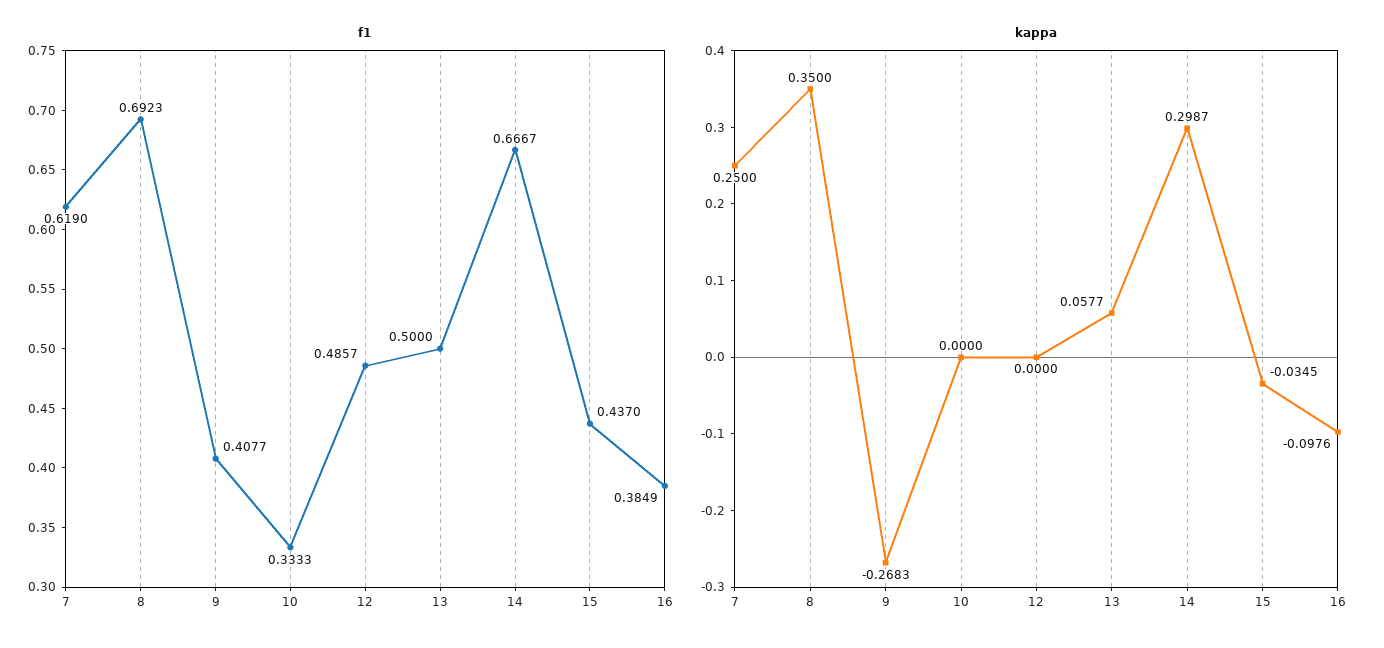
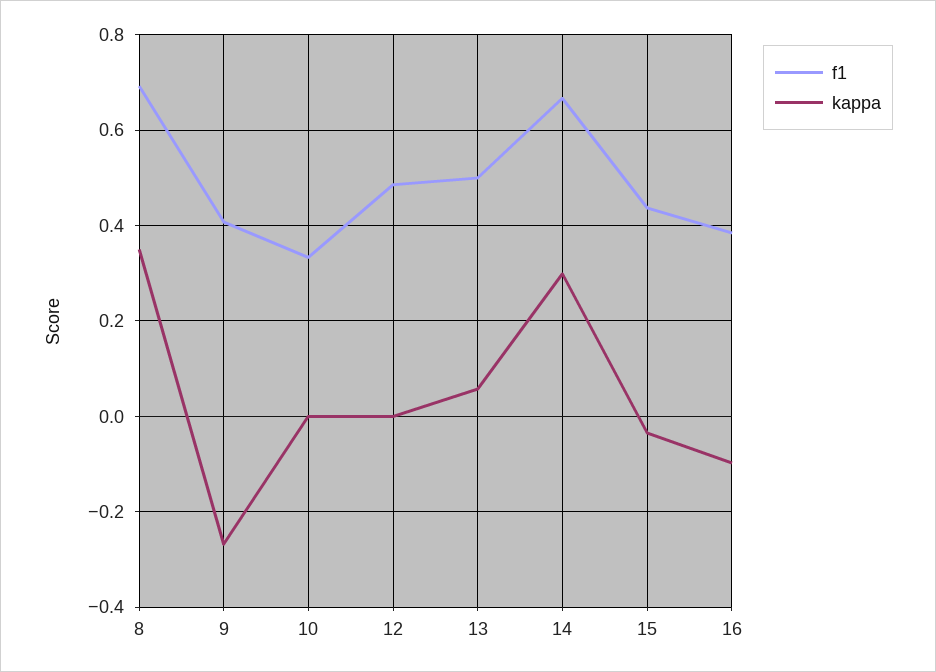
  {
    "f1": {
-     "7": 0.619,
      "8": 0.6923,
      "9": 0.4077,
      "10": 0.3333,
      "12": 0.4857,
      "13": 0.5,
      "14": 0.6667,
      "15": 0.437,
      "16": 0.3849
    },
    "kappa": {
-     "7": 0.25,
      "8": 0.35,
      "9": -0.2683,
      "10": 0,
      "12": 0,
      "13": 0.0577,
      "14": 0.2987,
      "15": -0.0345,
      "16": -0.0976
    }
  }

